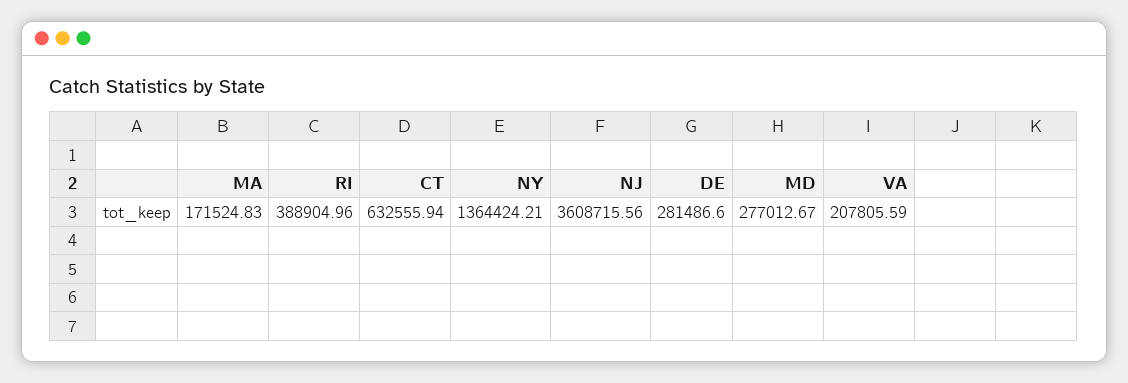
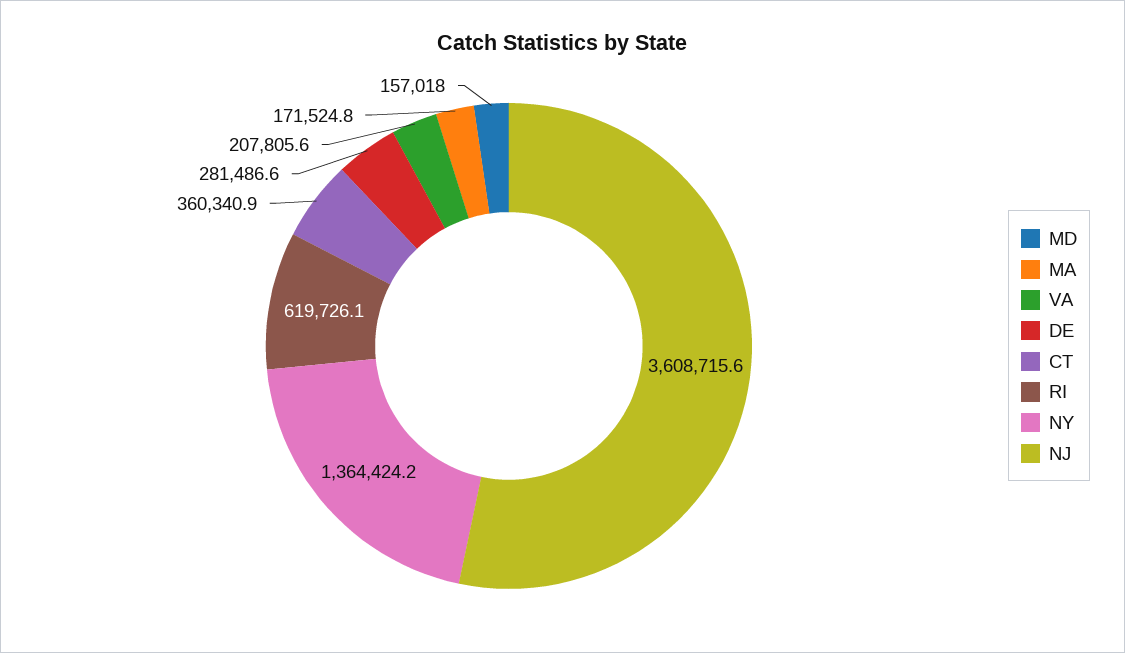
  {
    "MA": 171524.83,
-   "RI": 388904.96,
+   "RI": 619726.1,
-   "CT": 632555.94,
+   "CT": 360340.9,
    "NY": 1364424.21,
    "NJ": 3608715.56,
    "DE": 281486.6,
-   "MD": 277012.67,
+   "MD": 157018,
    "VA": 207805.59
  }

